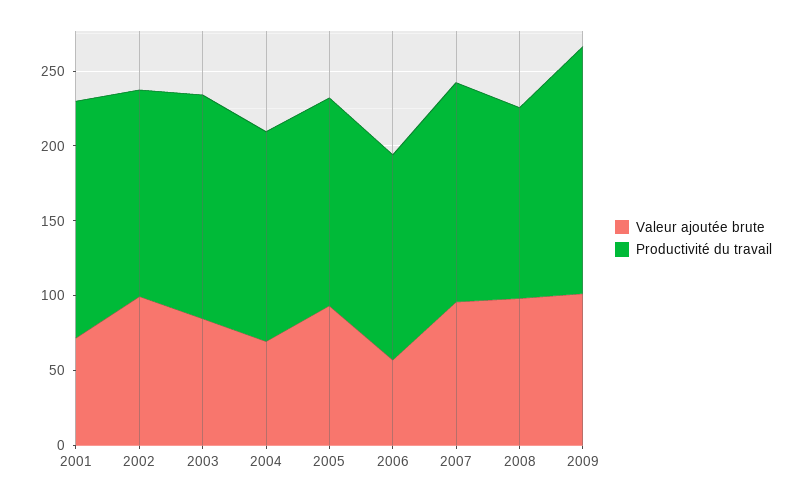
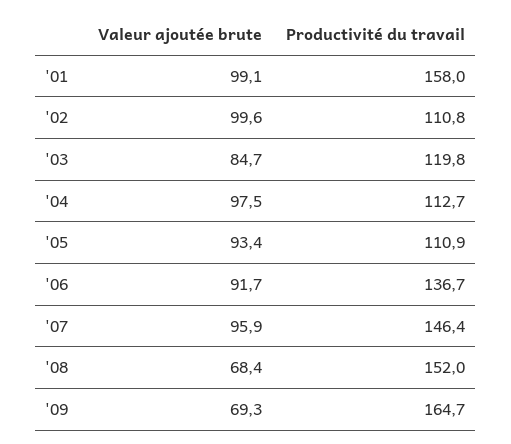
  {
    "Valeur ajoutée brute": {
-     "2001": 70,
+     "2001": 99.1,
      "2002": 99.6,
      "2003": 84.7,
-     "2004": 70,
+     "2004": 97.5,
      "2005": 93.4,
-     "2006": 60,
+     "2006": 91.7,
      "2007": 95.9,
-     "2008": 100,
+     "2008": 68.4,
-     "2009": 100
+     "2009": 69.3
    },
    "Productivité du travail": {
      "2001": 158,
-     "2002": 140,
+     "2002": 110.8,
-     "2003": 150,
+     "2003": 119.8,
-     "2004": 140,
+     "2004": 112.7,
-     "2005": 140,
+     "2005": 110.9,
      "2006": 136.7,
      "2007": 146.4,
-     "2008": 130,
+     "2008": 152,
      "2009": 164.7
    }
  }

